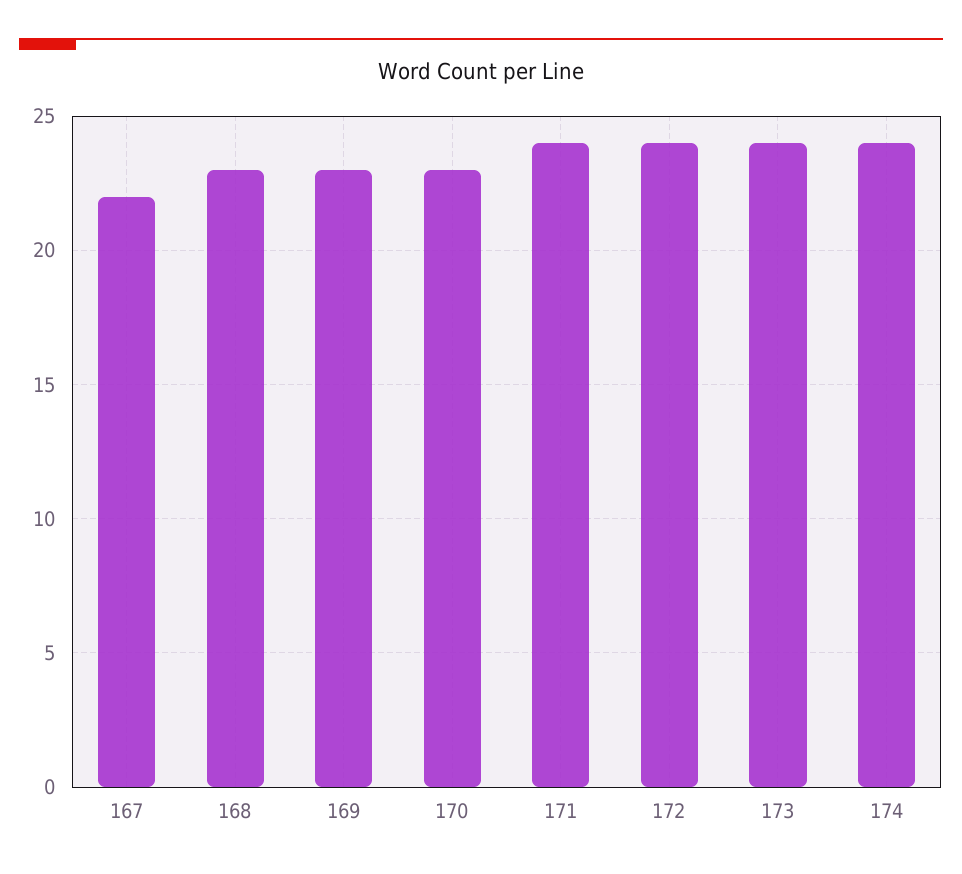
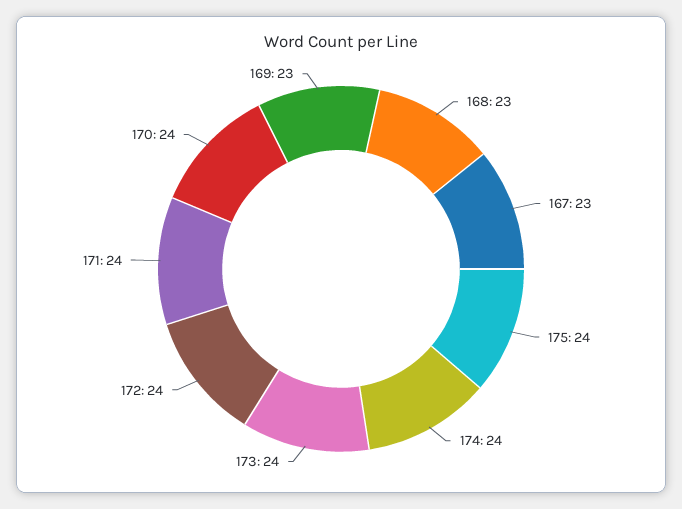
  {
-   "167": 22,
+   "167": 23,
    "168": 23,
    "169": 23,
-   "170": 23,
+   "170": 24,
    "171": 24,
    "172": 24,
    "173": 24,
-   "174": 24
+   "174": 24,
+   "175": 24
  }

